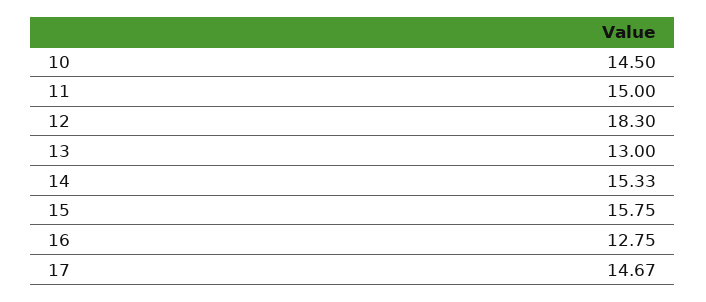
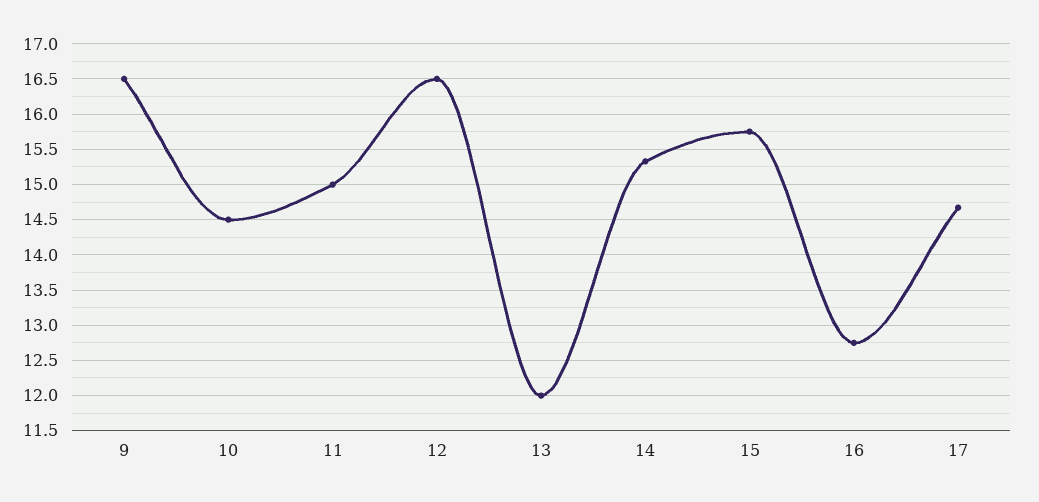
  {
    "10": 14.5,
    "11": 15,
-   "12": 18.3,
+   "12": 16.5,
-   "13": 13,
+   "13": 12,
    "14": 15.33,
    "15": 15.75,
    "16": 12.75,
-   "17": 14.67
+   "17": 14.67,
+   "9": 16.5
  }

